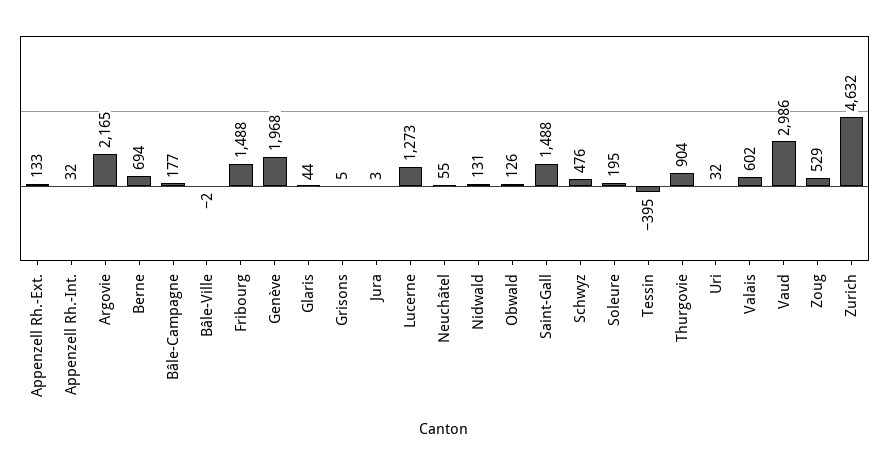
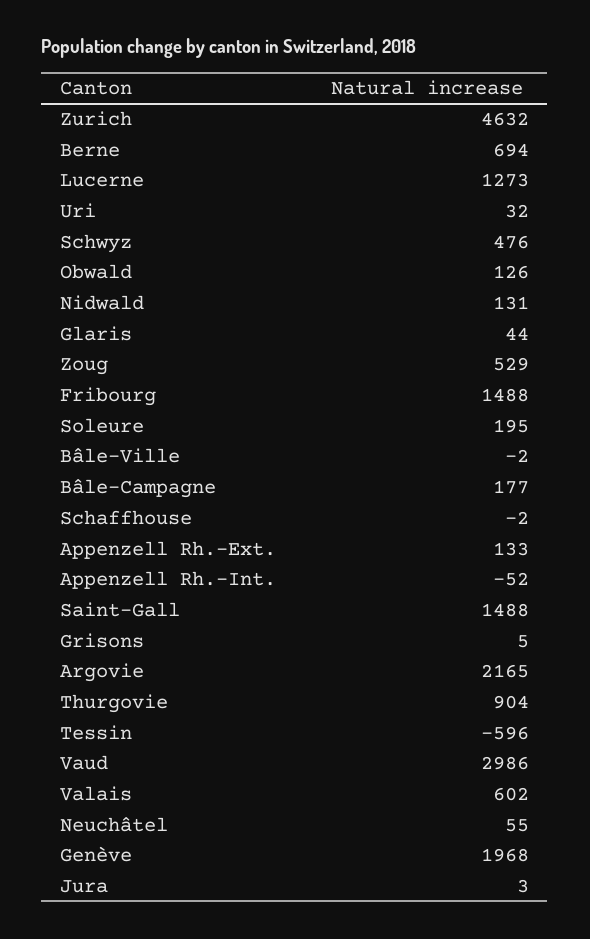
  {
    "Appenzell Rh.-Ext.": 133,
-   "Appenzell Rh.-Int.": 32,
+   "Appenzell Rh.-Int.": -52,
    "Argovie": 2165,
    "Berne": 694,
    "Bâle-Campagne": 177,
    "Bâle-Ville": -2,
    "Fribourg": 1488,
    "Genève": 1968,
    "Glaris": 44,
    "Grisons": 5,
    "Jura": 3,
    "Lucerne": 1273,
    "Neuchâtel": 55,
    "Nidwald": 131,
    "Obwald": 126,
    "Saint-Gall": 1488,
    "Schwyz": 476,
    "Soleure": 195,
-   "Tessin": -395,
+   "Tessin": -596,
    "Thurgovie": 904,
    "Uri": 32,
    "Valais": 602,
    "Vaud": 2986,
    "Zoug": 529,
-   "Zurich": 4632
+   "Zurich": 4632,
+   "Schaffhouse": -2
  }

